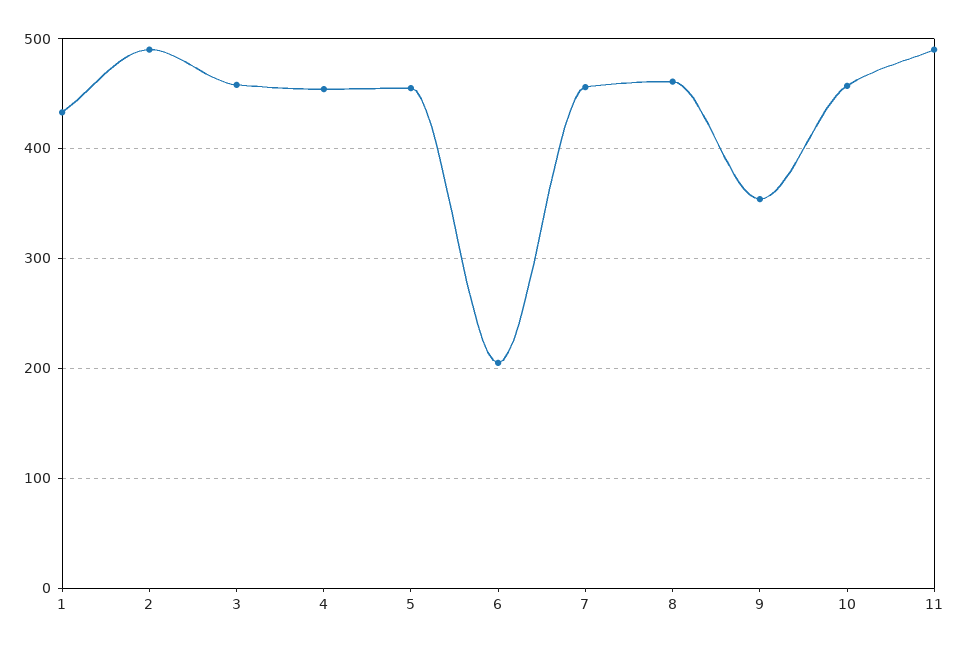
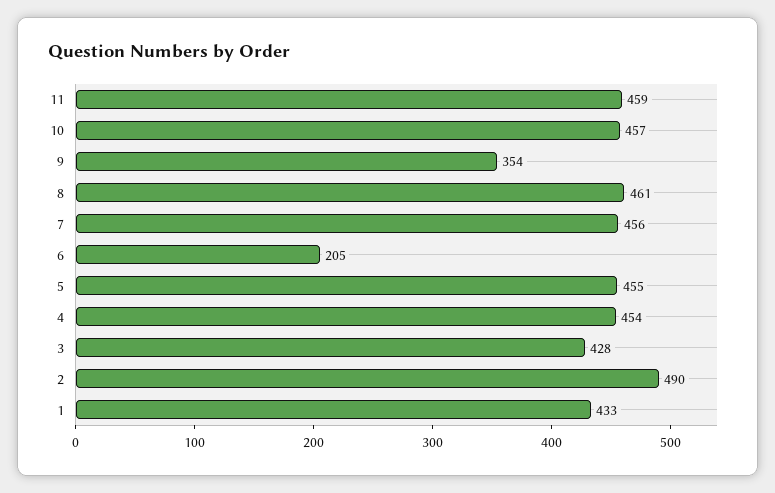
  {
    "1": 433,
    "2": 490,
-   "3": 460,
+   "3": 428,
    "4": 454,
    "5": 455,
    "6": 205,
    "7": 456,
    "8": 461,
    "9": 354,
    "10": 457,
-   "11": 490
+   "11": 459
  }

